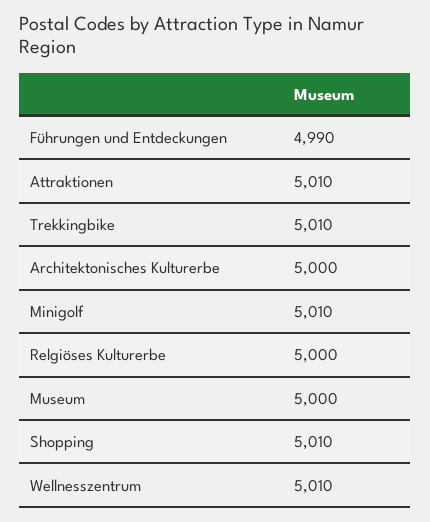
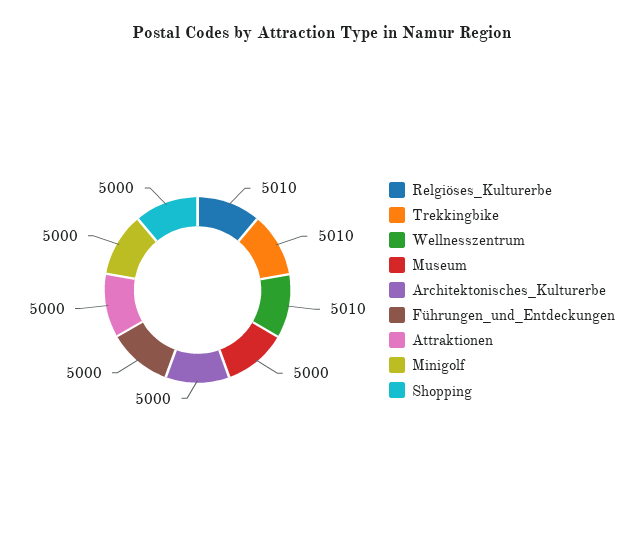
  {
-   "Führungen und Entdeckungen": 4990,
+   "Führungen und Entdeckungen": 5000,
-   "Attraktionen": 5010,
+   "Attraktionen": 5000,
    "Trekkingbike": 5010,
    "Architektonisches Kulturerbe": 5000,
-   "Minigolf": 5010,
+   "Minigolf": 5000,
-   "Relgiöses Kulturerbe": 5000,
+   "Relgiöses Kulturerbe": 5010,
    "Museum": 5000,
-   "Shopping": 5010,
+   "Shopping": 5000,
    "Wellnesszentrum": 5010
  }

